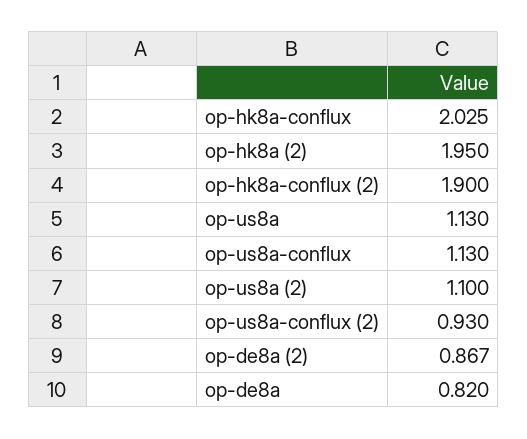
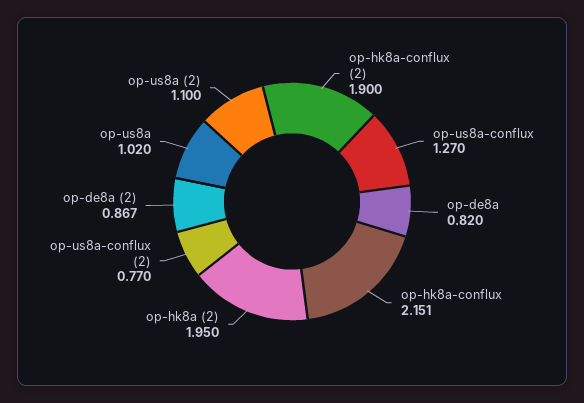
  {
-   "op-hk8a-conflux": 2.025,
+   "op-hk8a-conflux": 2.151,
    "op-hk8a (2)": 1.95,
    "op-hk8a-conflux (2)": 1.9,
-   "op-us8a": 1.13,
+   "op-us8a": 1.02,
-   "op-us8a-conflux": 1.13,
+   "op-us8a-conflux": 1.27,
    "op-us8a (2)": 1.1,
-   "op-us8a-conflux (2)": 0.93,
+   "op-us8a-conflux (2)": 0.77,
    "op-de8a (2)": 0.867,
    "op-de8a": 0.82
  }

